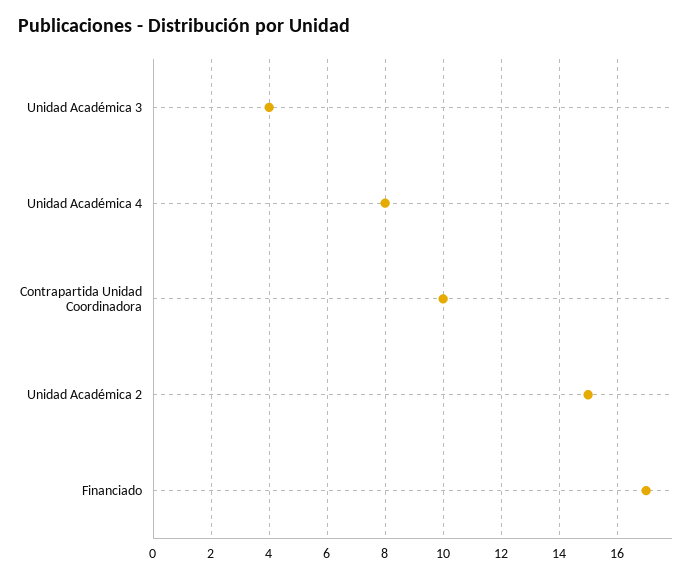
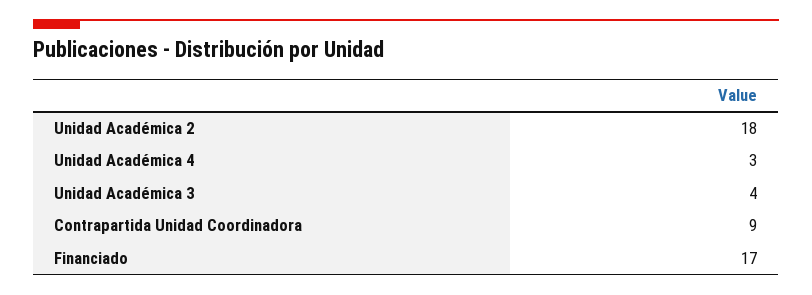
  {
    "Unidad Académica 3": 4,
-   "Unidad Académica 4": 8,
+   "Unidad Académica 4": 3,
-   "Contrapartida Unidad Coordinadora": 10,
+   "Contrapartida Unidad Coordinadora": 9,
-   "Unidad Académica 2": 15,
+   "Unidad Académica 2": 18,
    "Financiado": 17
  }

